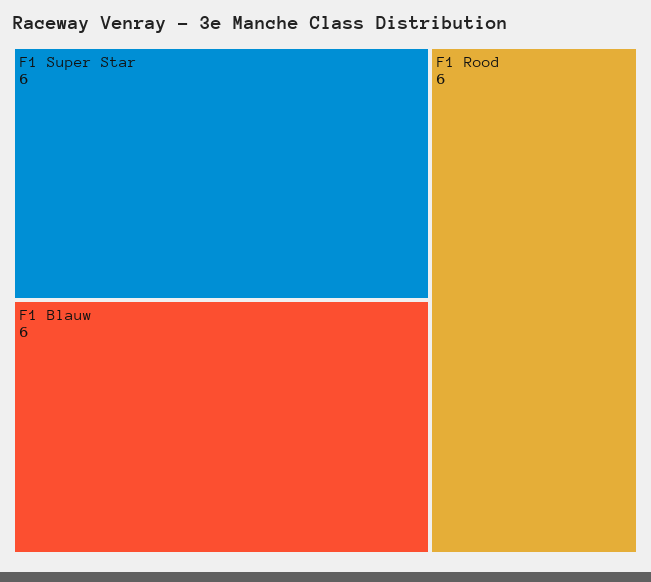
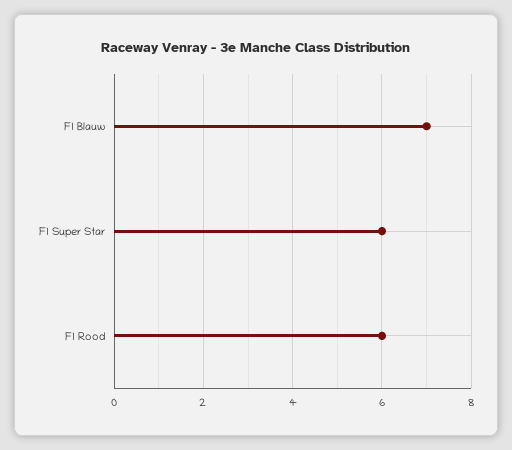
  {
    "F1 Super Star": 6,
-   "F1 Blauw": 6,
+   "F1 Blauw": 7,
    "F1 Rood": 6
  }

